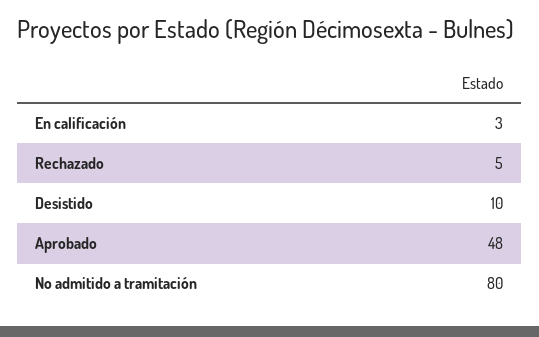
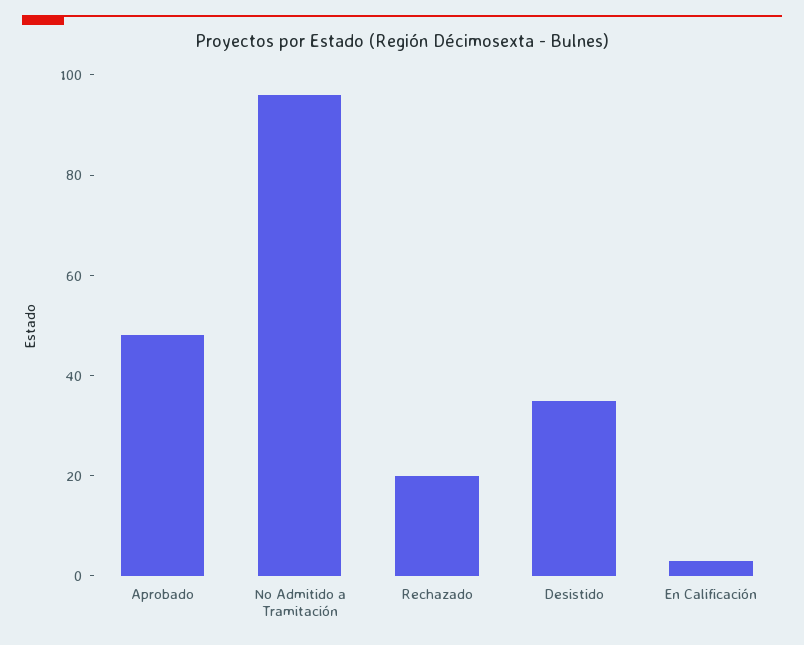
  {
    "En calificación": 3,
-   "Rechazado": 5,
+   "Rechazado": 20,
-   "Desistido": 10,
+   "Desistido": 35,
    "Aprobado": 48,
-   "No admitido a tramitación": 80
+   "No admitido a tramitación": 95
  }

